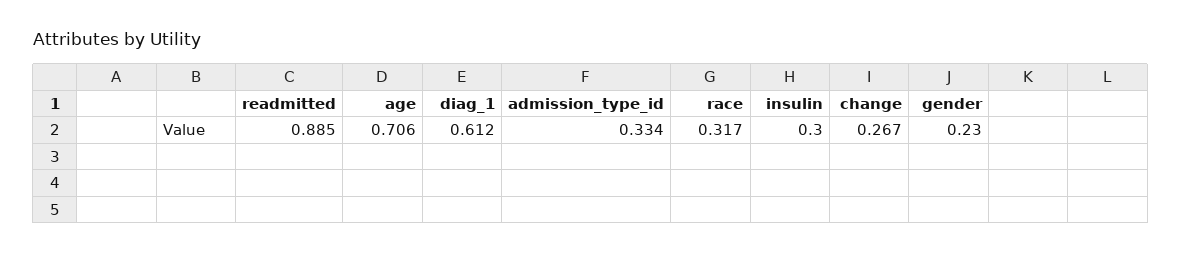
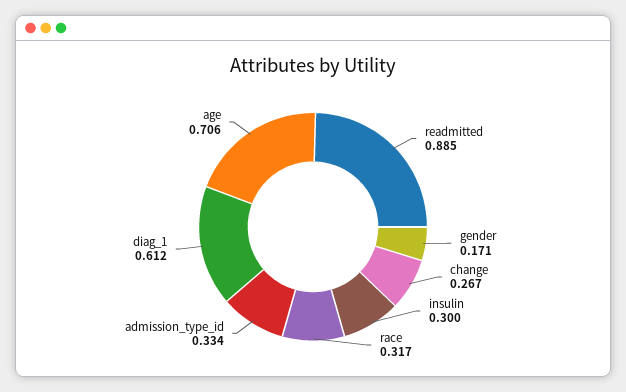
  {
    "readmitted": 0.885,
    "age": 0.706,
    "diag_1": 0.612,
    "admission_type_id": 0.334,
    "race": 0.317,
    "insulin": 0.3,
    "change": 0.267,
-   "gender": 0.23
+   "gender": 0.171
  }

